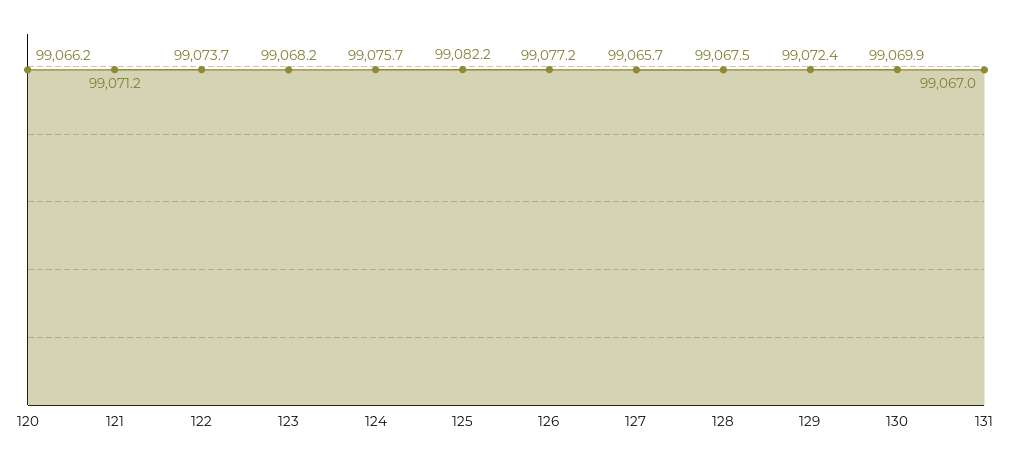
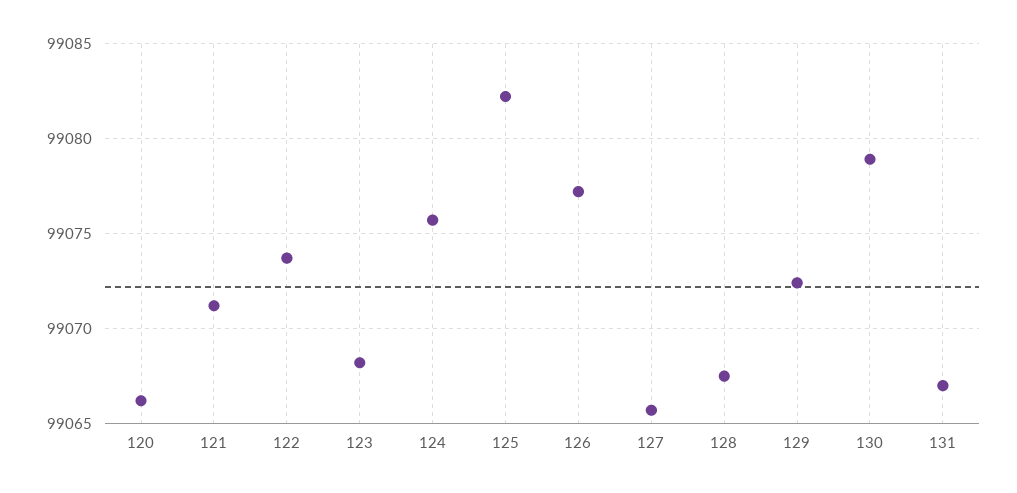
  {
    "120": 99066.2,
    "121": 99071.2,
    "122": 99073.7,
    "123": 99068.2,
    "124": 99075.7,
    "125": 99082.2,
    "126": 99077.2,
    "127": 99065.7,
    "128": 99067.5,
    "129": 99072.4,
-   "130": 99069.9,
+   "130": 99079,
    "131": 99067
  }

